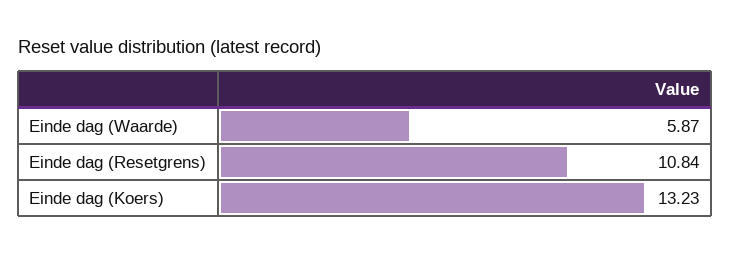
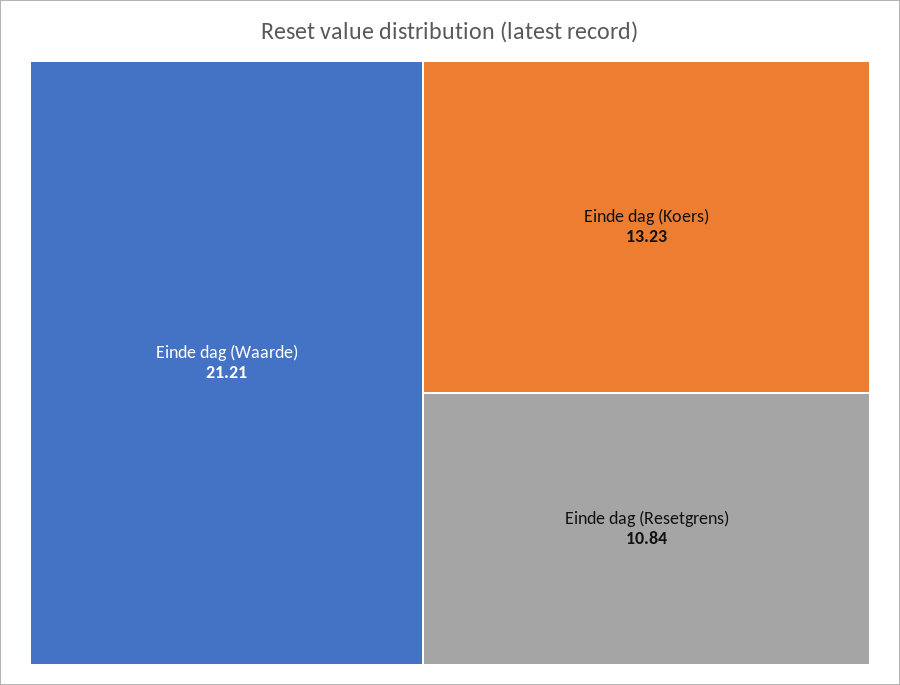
  {
-   "Einde dag (Waarde)": 5.87,
+   "Einde dag (Waarde)": 21.21,
    "Einde dag (Resetgrens)": 10.84,
    "Einde dag (Koers)": 13.23
  }

